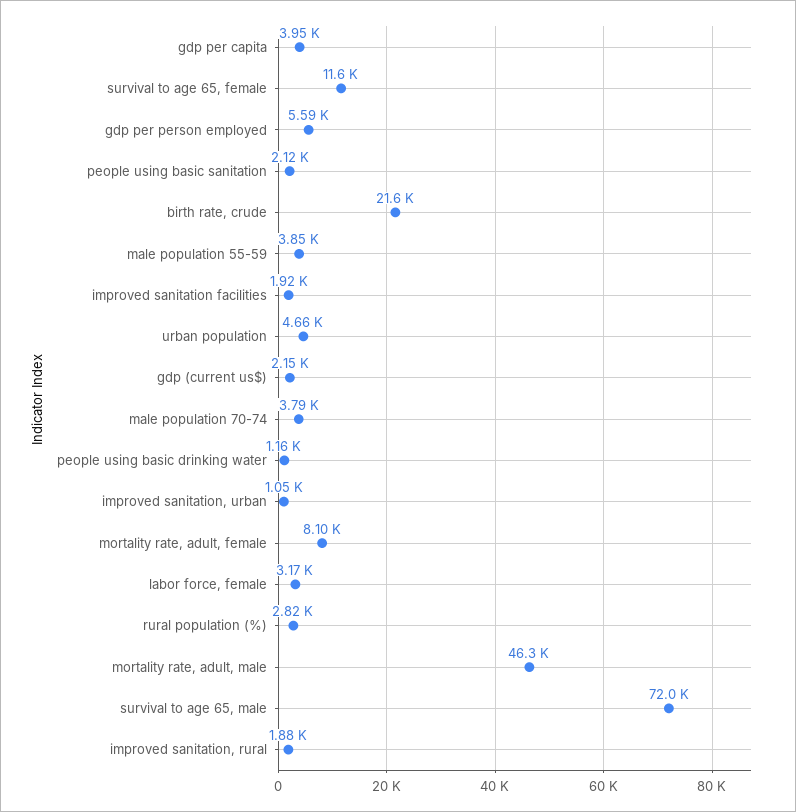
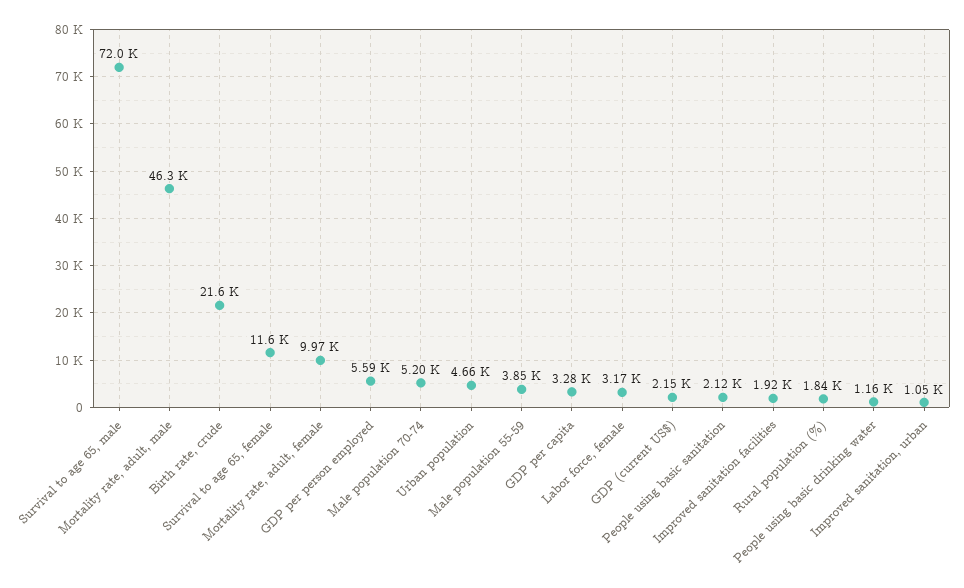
  {
-   "gdp per capita": 3950,
+   "gdp per capita": 3280,
    "survival to age 65, female": 11600,
    "gdp per person employed": 5590,
    "people using basic sanitation": 2120,
    "birth rate, crude": 21600,
    "male population 55-59": 3850,
    "improved sanitation facilities": 1920,
    "urban population": 4660,
    "gdp (current us$)": 2150,
-   "male population 70-74": 3790,
+   "male population 70-74": 5200,
    "people using basic drinking water": 1160,
    "improved sanitation, urban": 1050,
-   "mortality rate, adult, female": 8100,
+   "mortality rate, adult, female": 9970,
    "labor force, female": 3170,
-   "rural population (%)": 2820,
+   "rural population (%)": 1840,
    "mortality rate, adult, male": 46300,
-   "survival to age 65, male": 72000,
+   "survival to age 65, male": 72000
-   "improved sanitation, rural": 1880
  }

